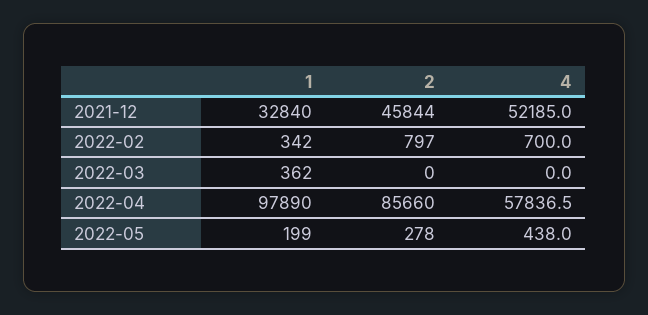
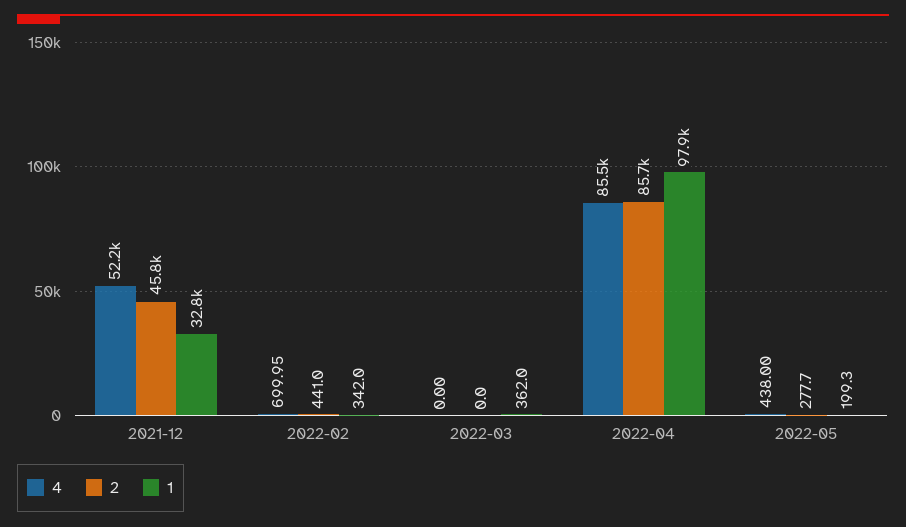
  {
    "1": {
      "2021-12": 32840,
      "2022-02": 342,
      "2022-03": 362,
      "2022-04": 97890,
      "2022-05": 199.3
    },
    "2": {
      "2021-12": 45844,
-     "2022-02": 797,
+     "2022-02": 441,
      "2022-03": 0,
      "2022-04": 85660,
      "2022-05": 277.7
    },
    "4": {
      "2021-12": 52185,
      "2022-02": 699.95,
      "2022-03": 0,
-     "2022-04": 57836.5,
+     "2022-04": 85500,
      "2022-05": 438
    }
  }

